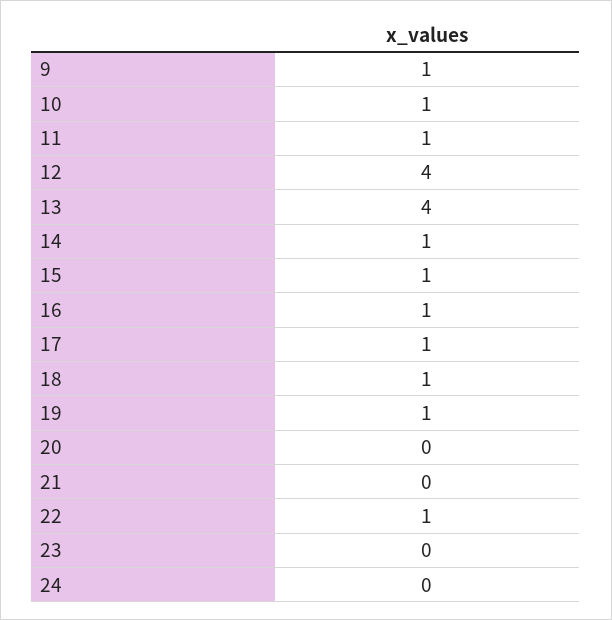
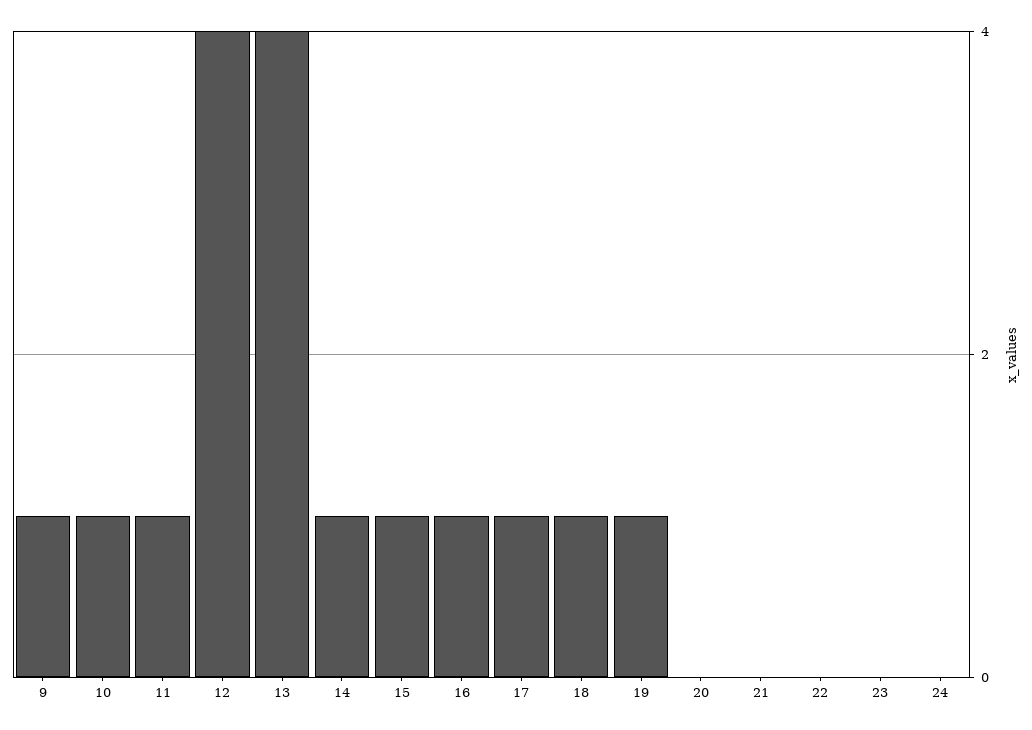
  {
    "9": 1,
    "10": 1,
    "11": 1,
    "12": 4,
    "13": 4,
    "14": 1,
    "15": 1,
    "16": 1,
    "17": 1,
    "18": 1,
    "19": 1,
    "20": 0,
    "21": 0,
-   "22": 1,
+   "22": 0,
    "23": 0,
    "24": 0
  }

